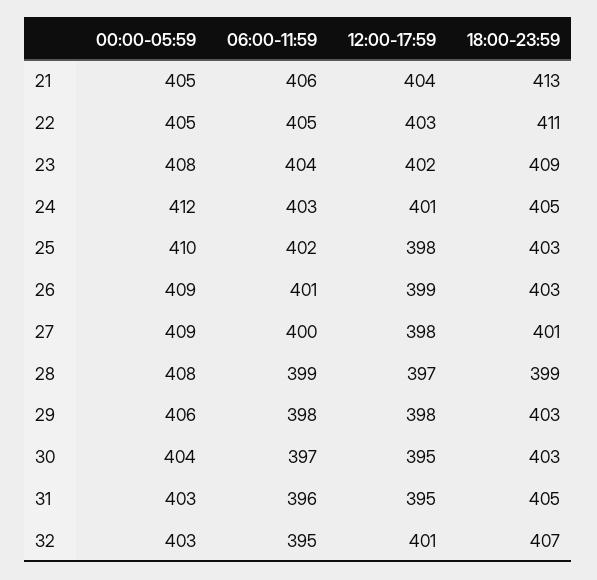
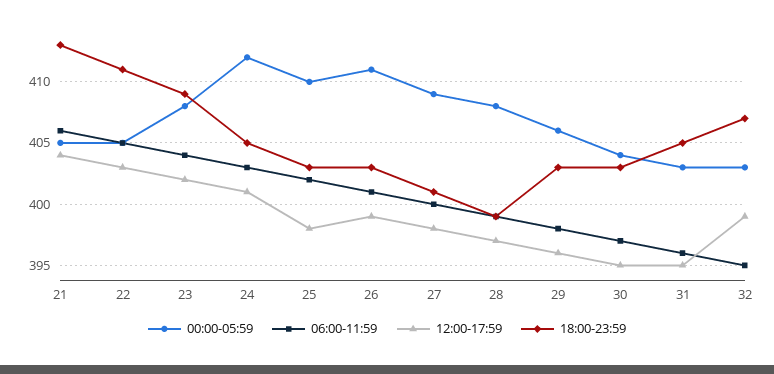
  {
    "00:00-05:59": {
      "21": 405,
      "22": 405,
      "23": 408,
      "24": 412,
      "25": 410,
-     "26": 409,
+     "26": 411,
      "27": 409,
      "28": 408,
      "29": 406,
      "30": 404,
      "31": 403,
      "32": 403
    },
    "06:00-11:59": {
      "21": 406,
      "22": 405,
      "23": 404,
      "24": 403,
      "25": 402,
      "26": 401,
      "27": 400,
      "28": 399,
      "29": 398,
      "30": 397,
      "31": 396,
      "32": 395
    },
    "12:00-17:59": {
      "21": 404,
      "22": 403,
      "23": 402,
      "24": 401,
      "25": 398,
      "26": 399,
      "27": 398,
      "28": 397,
-     "29": 398,
+     "29": 396,
      "30": 395,
      "31": 395,
-     "32": 401
+     "32": 399
    },
    "18:00-23:59": {
      "21": 413,
      "22": 411,
      "23": 409,
      "24": 405,
      "25": 403,
      "26": 403,
      "27": 401,
      "28": 399,
      "29": 403,
      "30": 403,
      "31": 405,
      "32": 407
    }
  }

